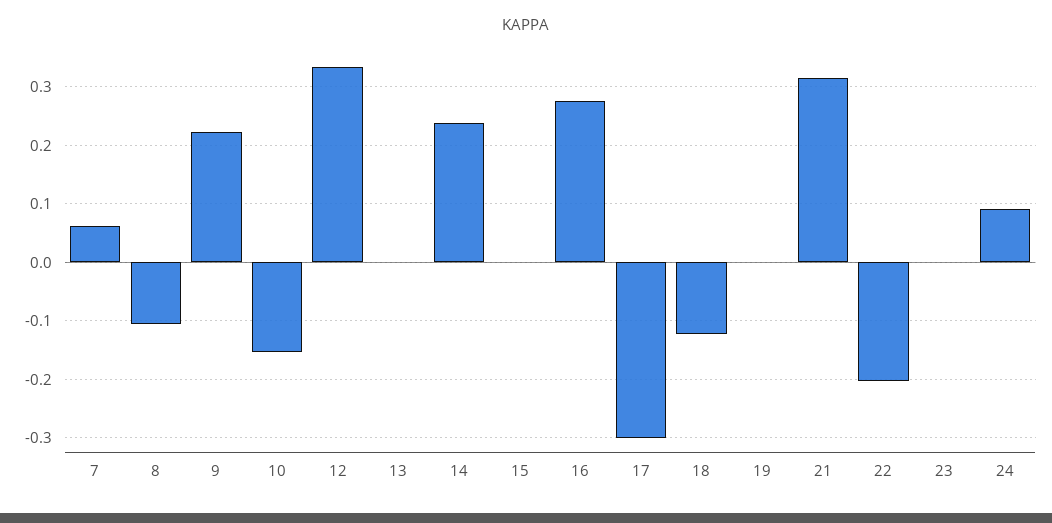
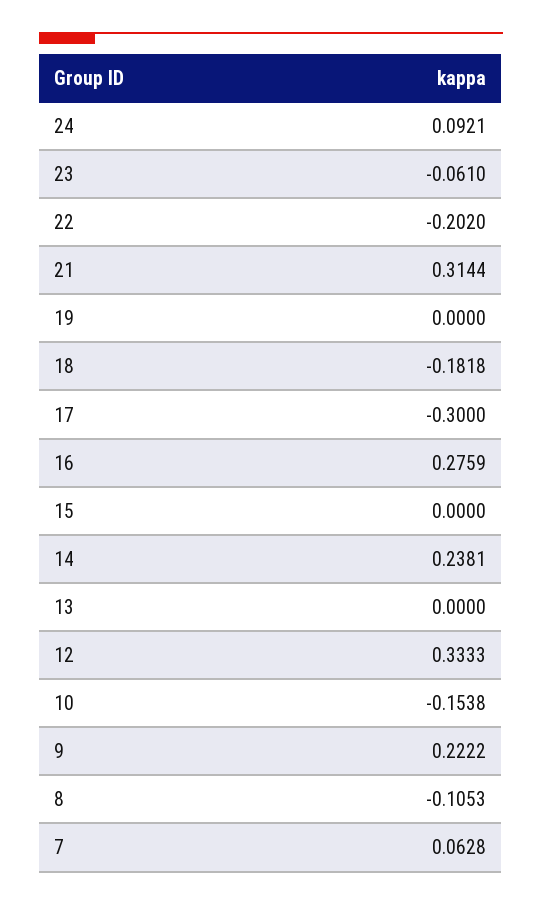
  {
    "7": 0.0628,
    "8": -0.1053,
    "9": 0.2222,
    "10": -0.1538,
    "12": 0.3333,
    "13": 0,
    "14": 0.2381,
    "15": 0,
    "16": 0.2759,
    "17": -0.3,
-   "18": -0.12,
+   "18": -0.1818,
    "19": 0,
    "21": 0.3144,
    "22": -0.202,
-   "23": 0,
+   "23": -0.061,
    "24": 0.0921
  }

